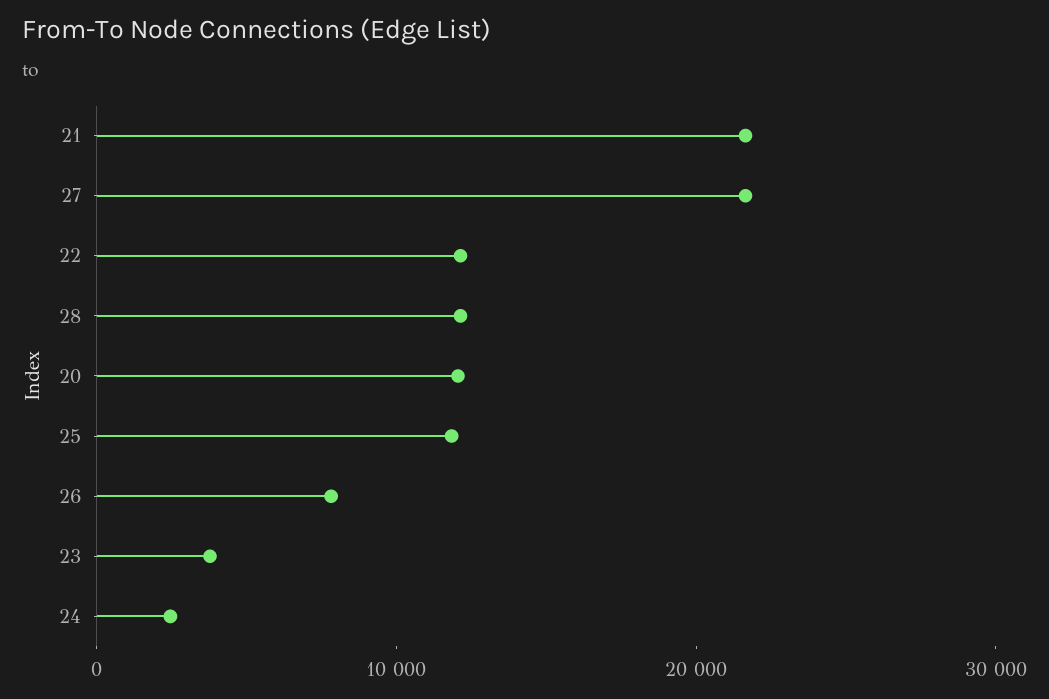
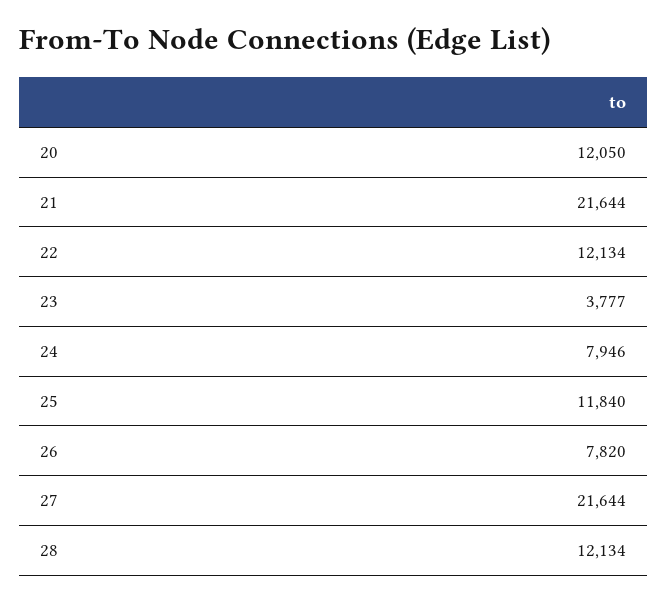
  {
    "21": 21644,
    "27": 21644,
    "22": 12134,
    "28": 12134,
    "20": 12050,
    "25": 11840,
    "26": 7820,
    "23": 3777,
-   "24": 2000
+   "24": 7946
  }

